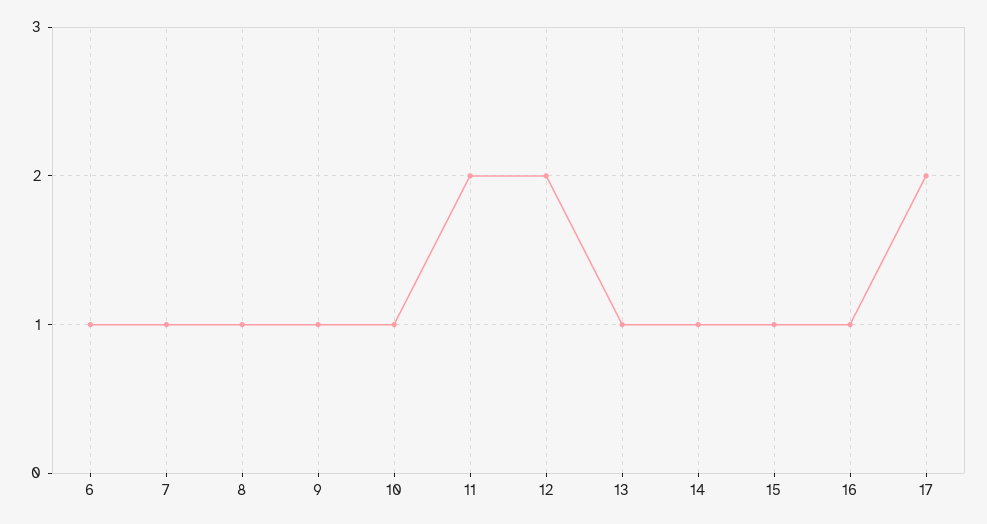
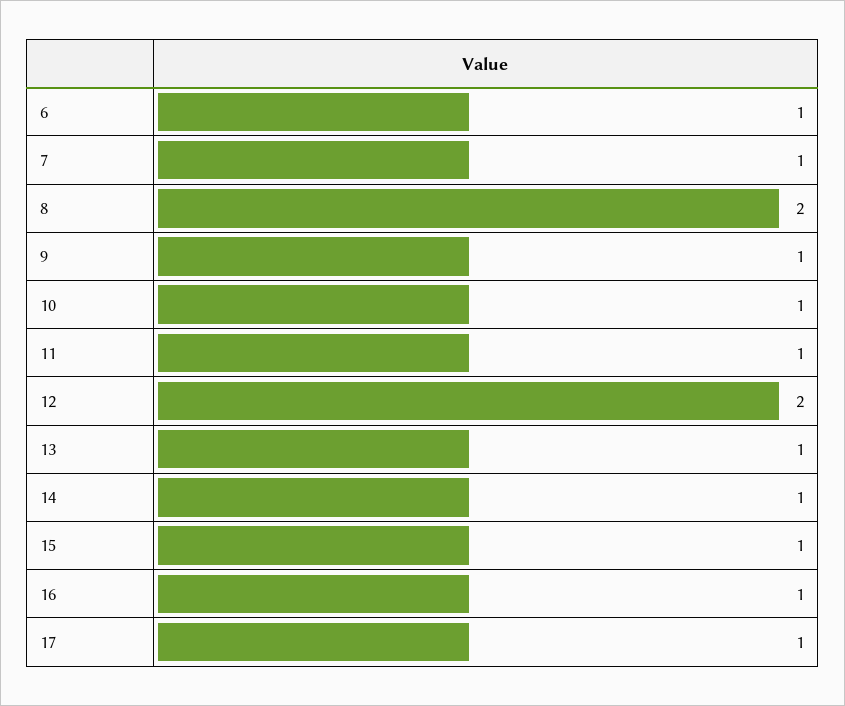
  {
    "6": 1,
    "7": 1,
-   "8": 1,
+   "8": 2,
    "9": 1,
    "10": 1,
-   "11": 2,
+   "11": 1,
    "12": 2,
    "13": 1,
    "14": 1,
    "15": 1,
    "16": 1,
-   "17": 2
+   "17": 1
  }

